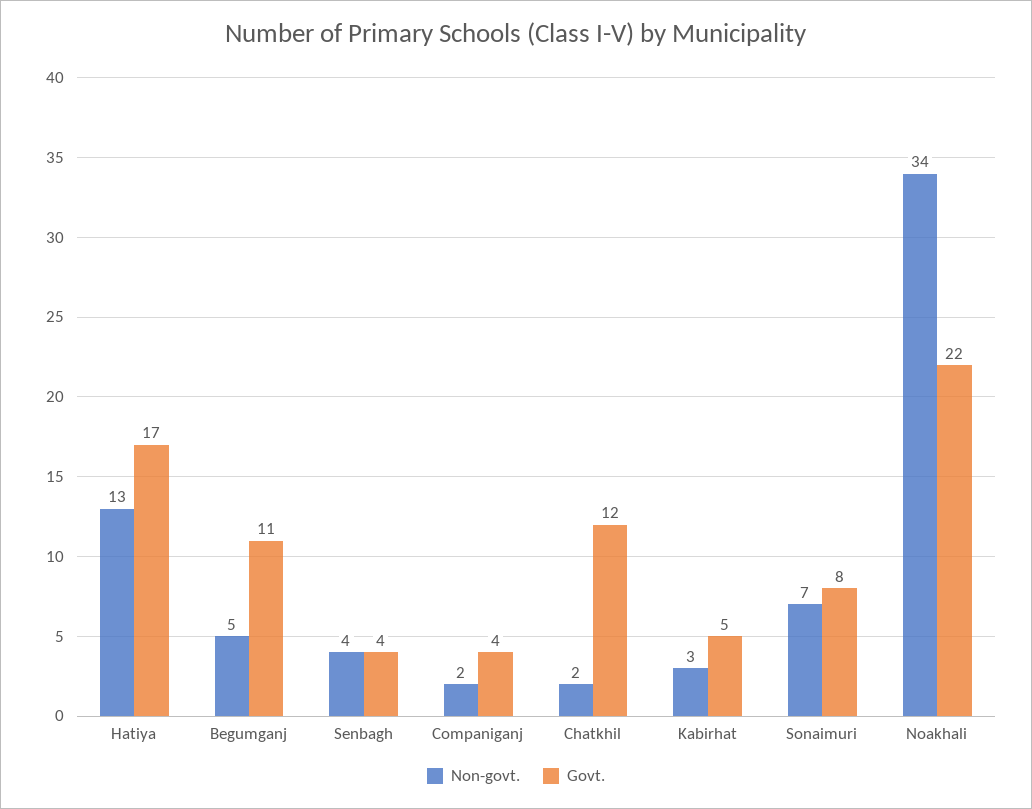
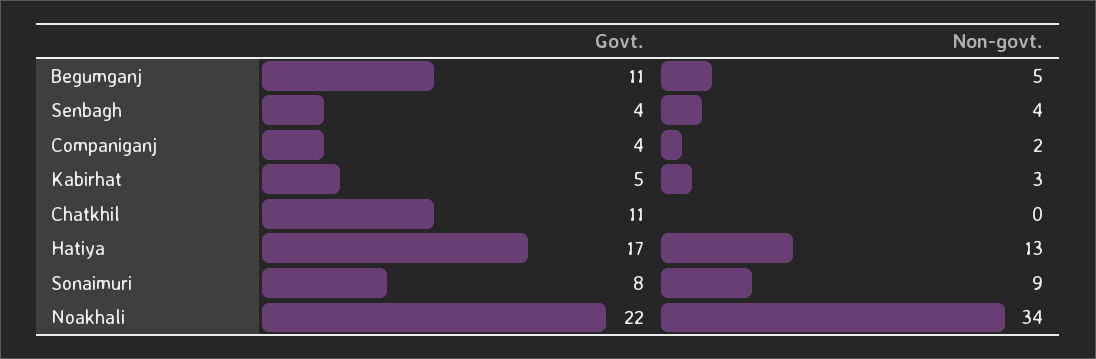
  {
    "Non-govt.": {
      "Hatiya": 13,
      "Begumganj": 5,
      "Senbagh": 4,
      "Companiganj": 2,
-     "Chatkhil": 2,
+     "Chatkhil": 0,
      "Kabirhat": 3,
-     "Sonaimuri": 7,
+     "Sonaimuri": 9,
      "Noakhali": 34
    },
    "Govt.": {
      "Hatiya": 17,
      "Begumganj": 11,
      "Senbagh": 4,
      "Companiganj": 4,
-     "Chatkhil": 12,
+     "Chatkhil": 11,
      "Kabirhat": 5,
      "Sonaimuri": 8,
      "Noakhali": 22
    }
  }

